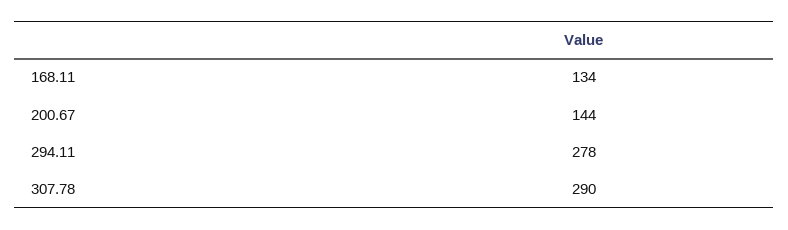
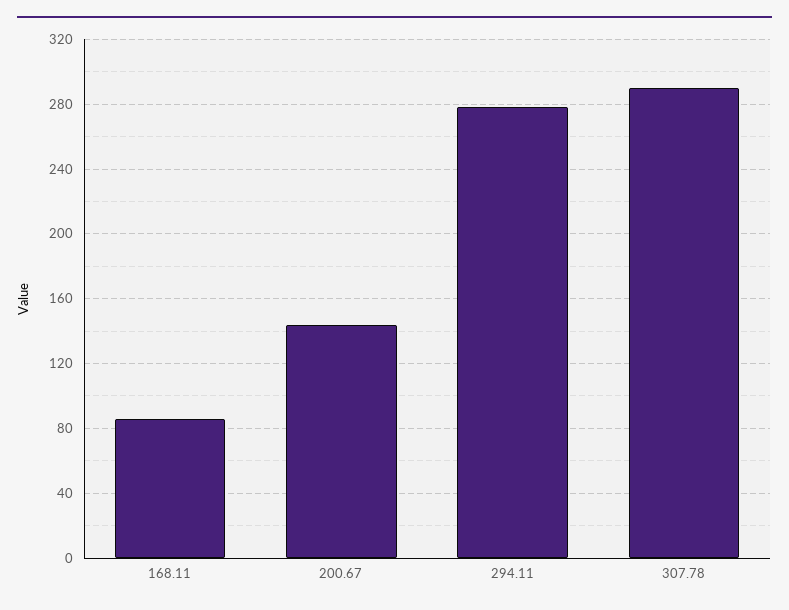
  {
-   "168.11": 134,
+   "168.11": 85,
    "200.67": 144,
    "294.11": 278,
    "307.78": 290
  }

